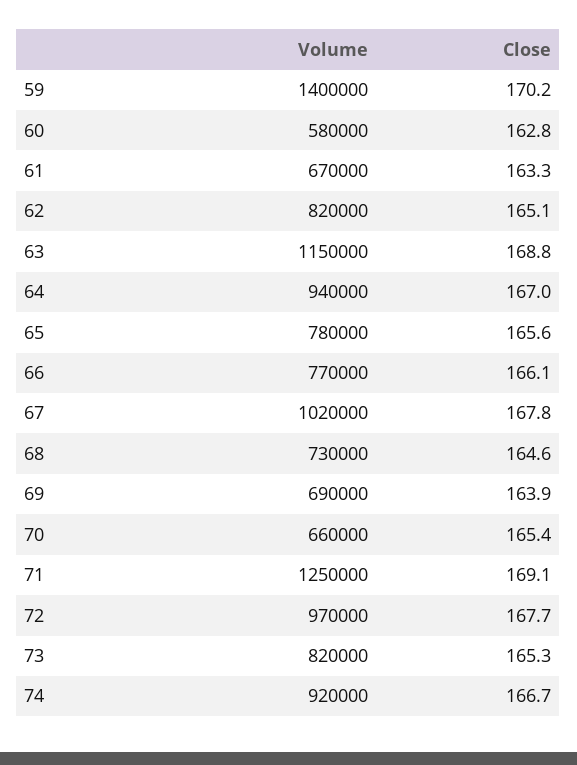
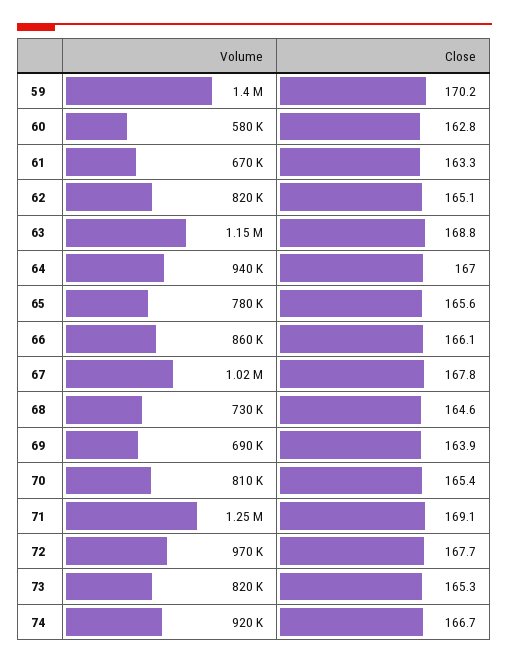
  {
    "Volume": {
      "59": 1400000,
      "60": 580000,
      "61": 670000,
      "62": 820000,
      "63": 1150000,
      "64": 940000,
      "65": 780000,
-     "66": 770000,
+     "66": 860000,
      "67": 1020000,
      "68": 730000,
      "69": 690000,
-     "70": 660000,
+     "70": 810000,
      "71": 1250000,
      "72": 970000,
      "73": 820000,
      "74": 920000
    },
    "Close": {
      "59": 170.2,
      "60": 162.8,
      "61": 163.3,
      "62": 165.1,
      "63": 168.8,
      "64": 167,
      "65": 165.6,
      "66": 166.1,
      "67": 167.8,
      "68": 164.6,
      "69": 163.9,
      "70": 165.4,
      "71": 169.1,
      "72": 167.7,
      "73": 165.3,
      "74": 166.7
    }
  }

